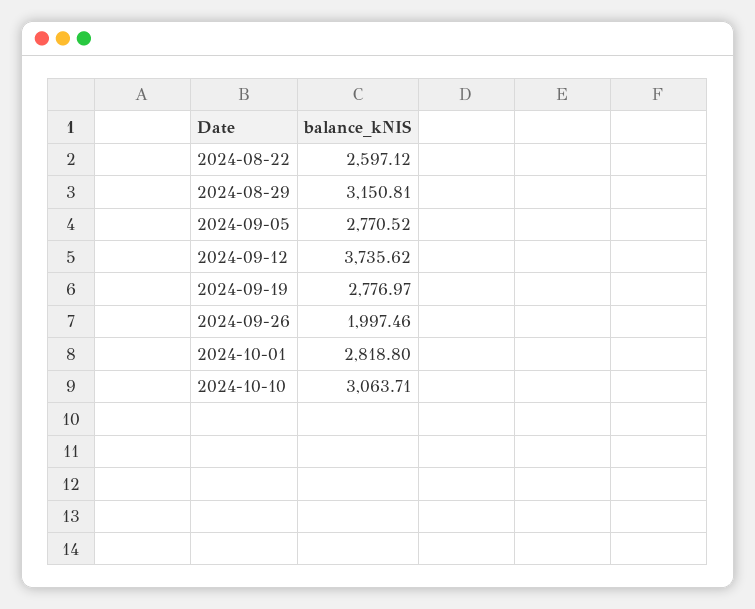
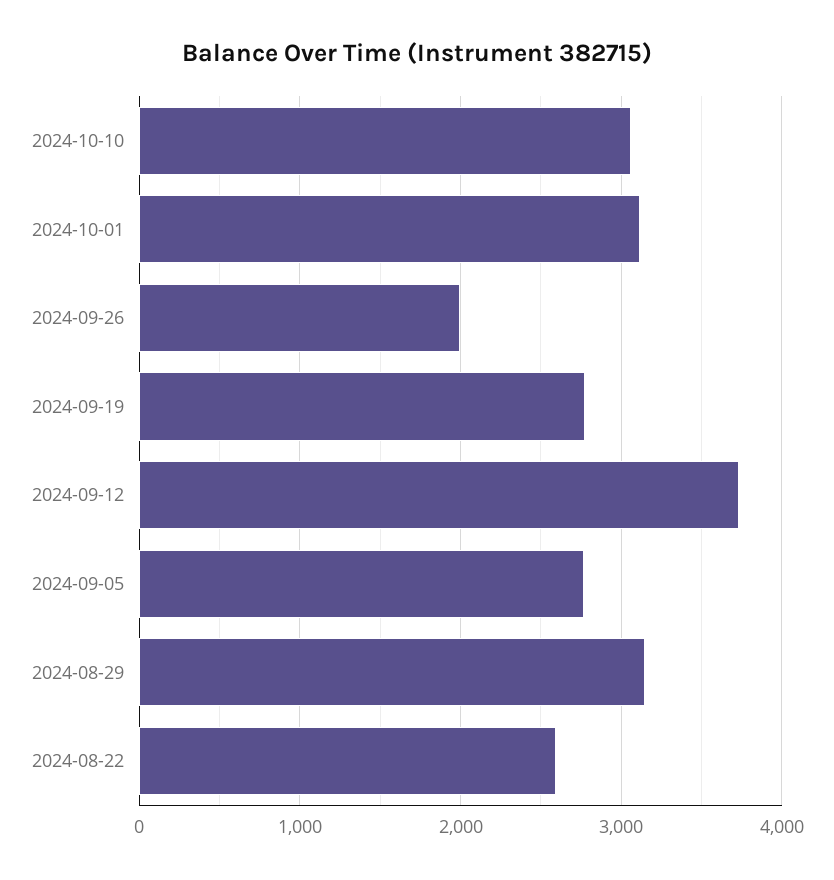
  {
    "2024-08-22": 2597.12,
    "2024-08-29": 3150.81,
    "2024-09-05": 2770.52,
    "2024-09-12": 3735.62,
    "2024-09-19": 2776.97,
    "2024-09-26": 1997.46,
-   "2024-10-01": 2818.8,
+   "2024-10-01": 3100,
    "2024-10-10": 3063.71
  }

